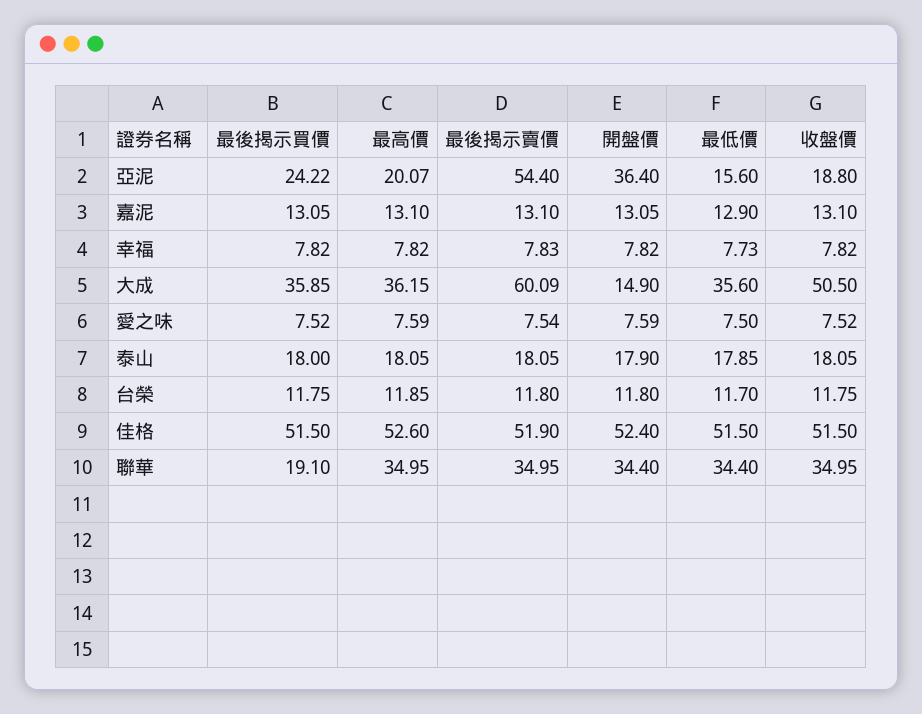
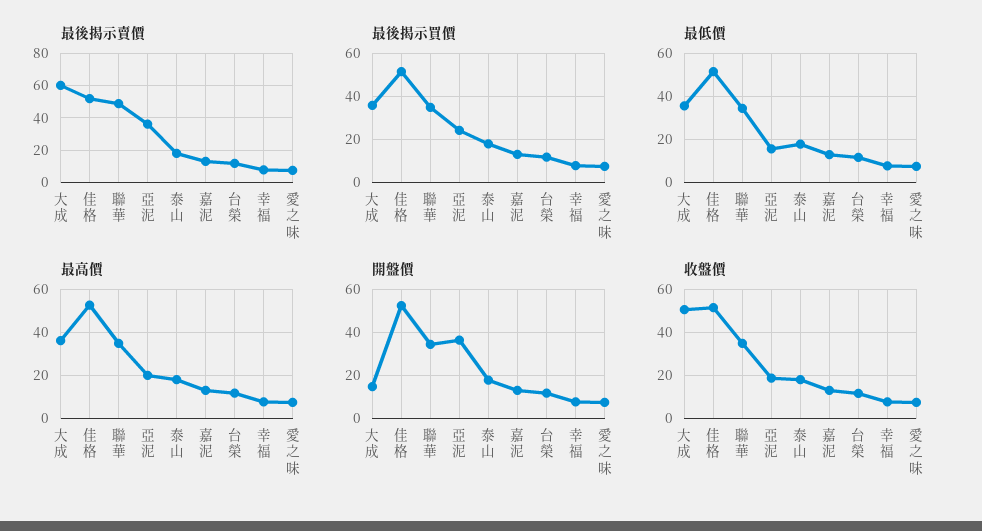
  {
    "最後揭示買價": {
      "亞泥": 24.22,
      "嘉泥": 13.05,
      "幸福": 7.82,
      "大成": 35.85,
      "愛之味": 7.52,
      "泰山": 18,
      "台榮": 11.75,
      "佳格": 51.5,
-     "聯華": 19.1
+     "聯華": 35
    },
    "最高價": {
      "亞泥": 20.07,
      "嘉泥": 13.1,
      "幸福": 7.82,
      "大成": 36.15,
      "愛之味": 7.59,
      "泰山": 18.05,
      "台榮": 11.85,
      "佳格": 52.6,
      "聯華": 34.95
    },
    "最後揭示賣價": {
-     "亞泥": 54.4,
+     "亞泥": 35,
      "嘉泥": 13.1,
      "幸福": 7.83,
      "大成": 60.09,
      "愛之味": 7.54,
      "泰山": 18.05,
      "台榮": 11.8,
      "佳格": 51.9,
-     "聯華": 34.95
+     "聯華": 50
    },
    "開盤價": {
      "亞泥": 36.4,
      "嘉泥": 13.05,
      "幸福": 7.82,
      "大成": 14.9,
      "愛之味": 7.59,
      "泰山": 17.9,
      "台榮": 11.8,
      "佳格": 52.4,
      "聯華": 34.4
    },
    "最低價": {
      "亞泥": 15.6,
      "嘉泥": 12.9,
      "幸福": 7.73,
      "大成": 35.6,
      "愛之味": 7.5,
      "泰山": 17.85,
      "台榮": 11.7,
      "佳格": 51.5,
      "聯華": 34.4
    },
    "收盤價": {
      "亞泥": 18.8,
      "嘉泥": 13.1,
      "幸福": 7.82,
      "大成": 50.5,
      "愛之味": 7.52,
      "泰山": 18.05,
      "台榮": 11.75,
      "佳格": 51.5,
      "聯華": 34.95
    }
  }

